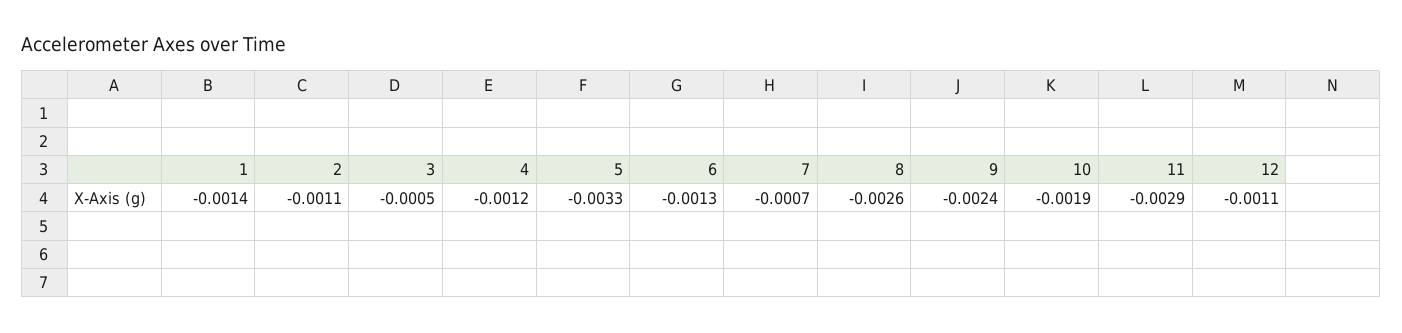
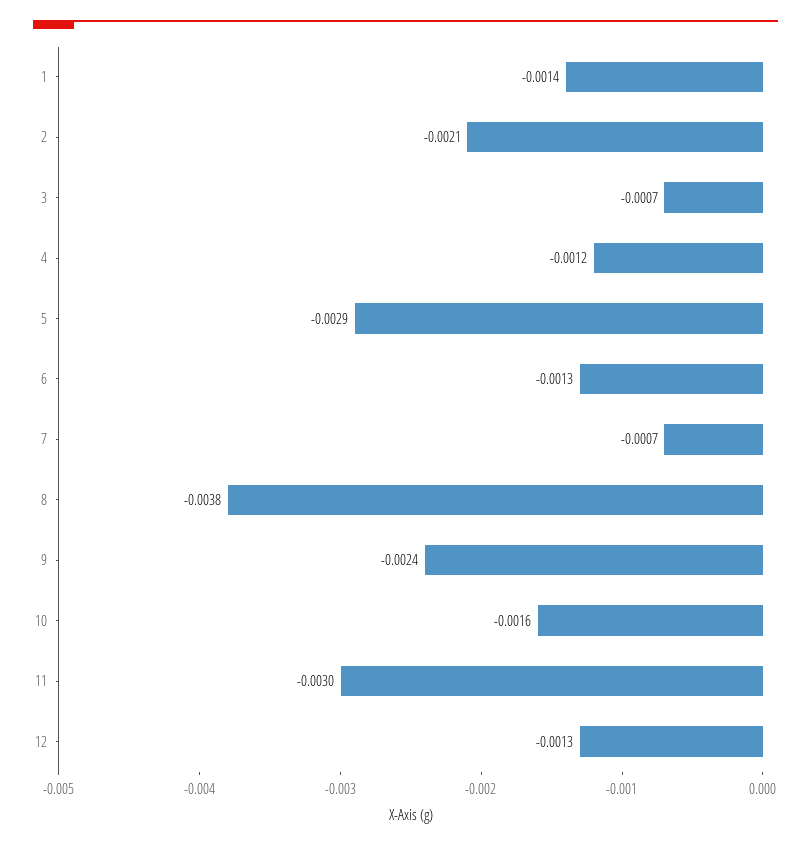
  {
    "1": -0.0014,
-   "2": -0.0011,
+   "2": -0.0021,
-   "3": -0.0005,
+   "3": -0.0007,
    "4": -0.0012,
-   "5": -0.0033,
+   "5": -0.0029,
    "6": -0.0013,
    "7": -0.0007,
-   "8": -0.0026,
+   "8": -0.0038,
    "9": -0.0024,
-   "10": -0.0019,
+   "10": -0.0016,
-   "11": -0.0029,
+   "11": -0.003,
-   "12": -0.0011
+   "12": -0.0013
  }

